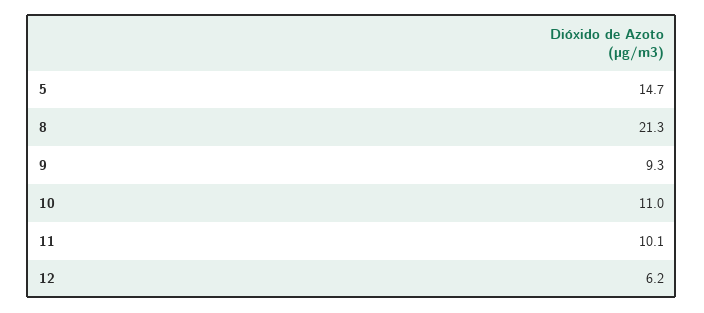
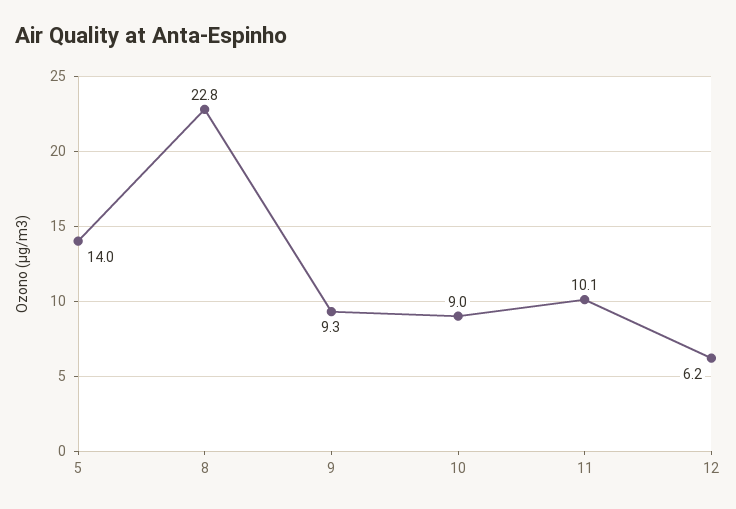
  {
-   "5": 14.7,
+   "5": 14,
-   "8": 21.3,
+   "8": 22.8,
    "9": 9.3,
-   "10": 11,
+   "10": 9,
    "11": 10.1,
    "12": 6.2
  }

